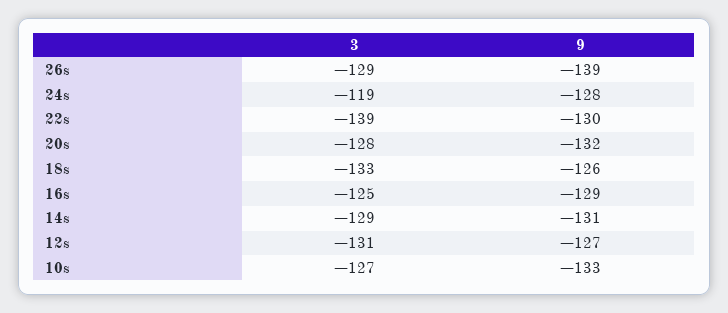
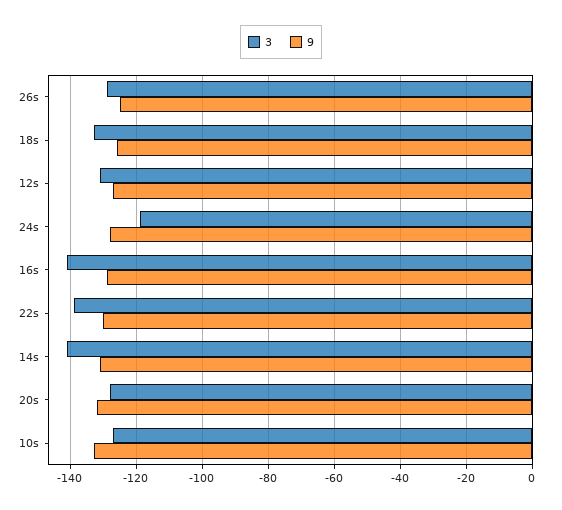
  {
    "3": {
      "26s": -129,
      "24s": -119,
      "22s": -139,
      "20s": -128,
      "18s": -133,
-     "16s": -125,
+     "16s": -140,
-     "14s": -129,
+     "14s": -140,
      "12s": -131,
      "10s": -127
    },
    "9": {
-     "26s": -139,
+     "26s": -125,
      "24s": -128,
      "22s": -130,
      "20s": -132,
      "18s": -126,
      "16s": -129,
      "14s": -131,
      "12s": -127,
      "10s": -133
    }
  }

